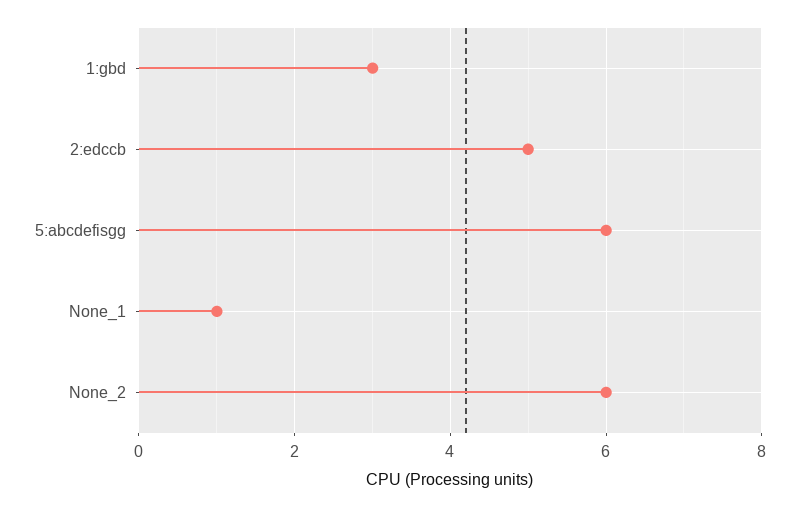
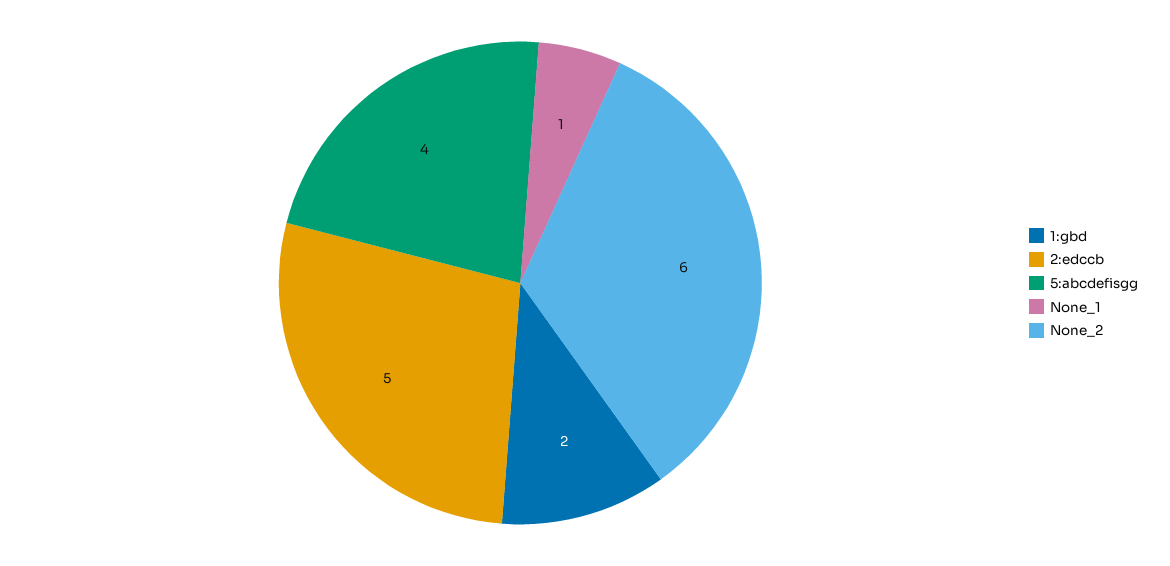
  {
-   "1:gbd": 3,
+   "1:gbd": 2,
    "2:edccb": 5,
-   "5:abcdefisgg": 6,
+   "5:abcdefisgg": 4,
    "None_1": 1,
    "None_2": 6
  }

